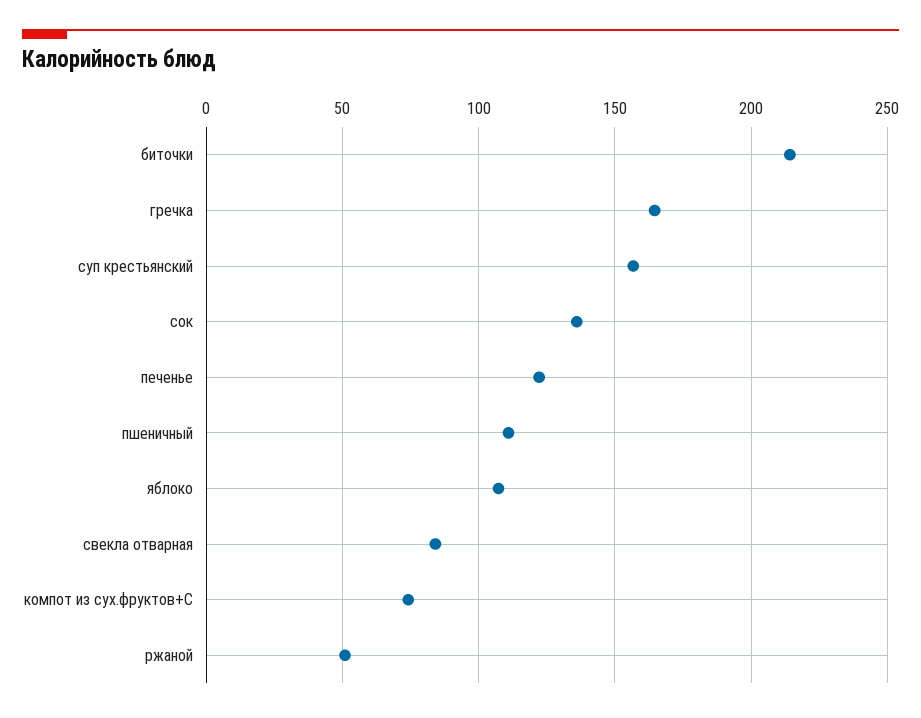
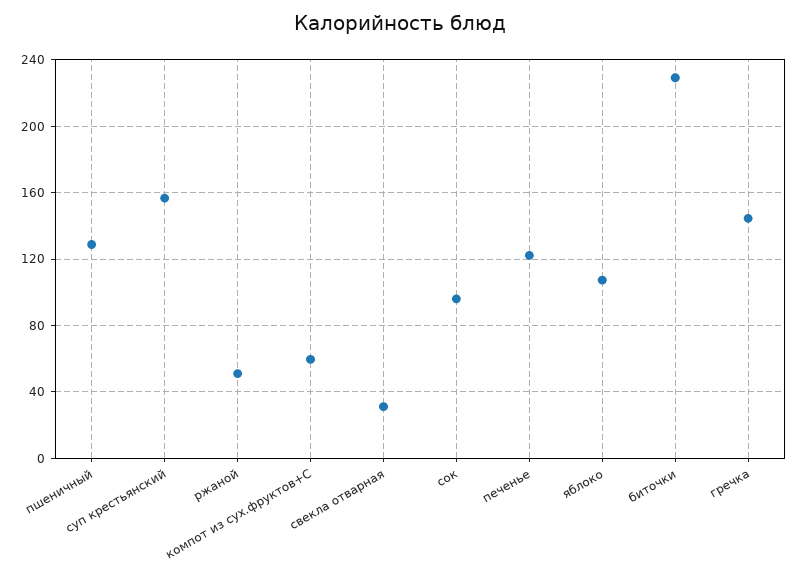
  {
-   "биточки": 215,
+   "биточки": 230,
-   "гречка": 165,
+   "гречка": 145,
    "суп крестьянский": 155,
-   "сок": 135,
+   "сок": 95,
    "печенье": 120,
-   "пшеничный": 110,
+   "пшеничный": 130,
    "яблоко": 105,
-   "свекла отварная": 85,
+   "свекла отварная": 30,
-   "компот из сух.фруктов+С": 75,
+   "компот из сух.фруктов+С": 60,
    "ржаной": 50
  }

